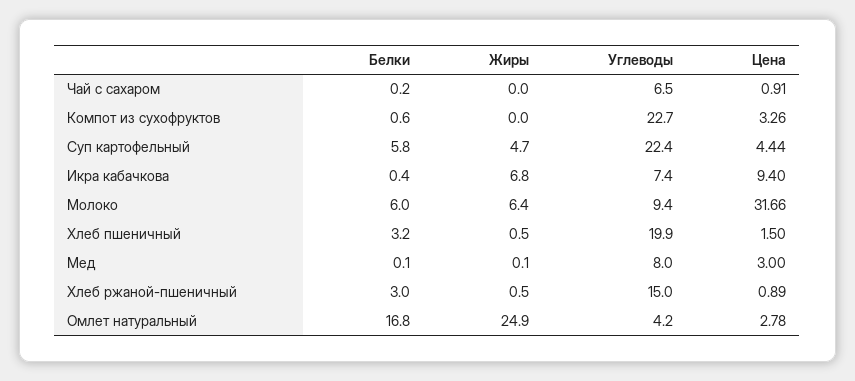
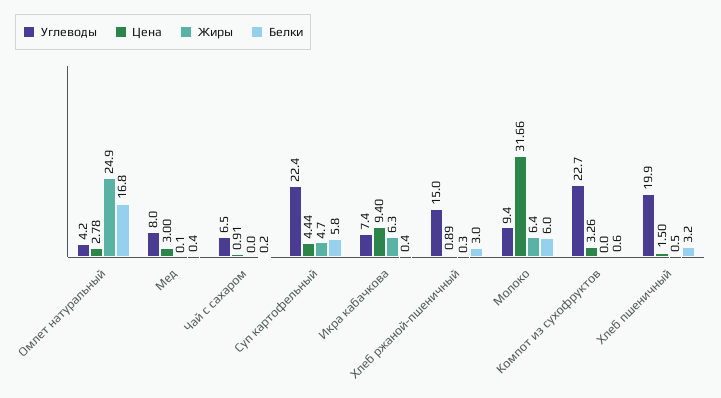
  {
    "Белки": {
      "Чай с сахаром": 0.2,
      "Компот из сухофруктов": 0.6,
      "Суп картофельный": 5.8,
      "Икра кабачкова": 0.4,
      "Молоко": 6,
      "Хлеб пшеничный": 3.2,
-     "Мед": 0.1,
+     "Мед": 0.4,
      "Хлеб ржаной-пшеничный": 3,
      "Омлет натуральный": 16.8
    },
    "Жиры": {
      "Чай с сахаром": 0,
      "Компот из сухофруктов": 0,
      "Суп картофельный": 4.7,
-     "Икра кабачкова": 6.8,
+     "Икра кабачкова": 6.3,
      "Молоко": 6.4,
      "Хлеб пшеничный": 0.5,
      "Мед": 0.1,
-     "Хлеб ржаной-пшеничный": 0.5,
+     "Хлеб ржаной-пшеничный": 0.3,
      "Омлет натуральный": 24.9
    },
    "Углеводы": {
      "Чай с сахаром": 6.5,
      "Компот из сухофруктов": 22.7,
      "Суп картофельный": 22.4,
      "Икра кабачкова": 7.4,
      "Молоко": 9.4,
      "Хлеб пшеничный": 19.9,
      "Мед": 8,
      "Хлеб ржаной-пшеничный": 15,
      "Омлет натуральный": 4.2
    },
    "Цена": {
      "Чай с сахаром": 0.91,
      "Компот из сухофруктов": 3.26,
      "Суп картофельный": 4.44,
      "Икра кабачкова": 9.4,
      "Молоко": 31.66,
      "Хлеб пшеничный": 1.5,
      "Мед": 3,
      "Хлеб ржаной-пшеничный": 0.89,
      "Омлет натуральный": 2.78
    }
  }

